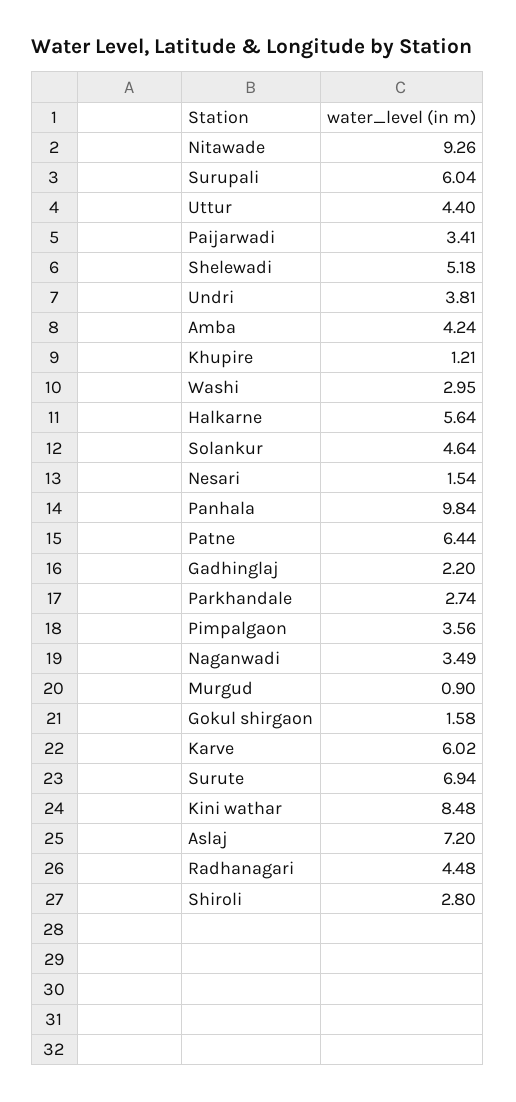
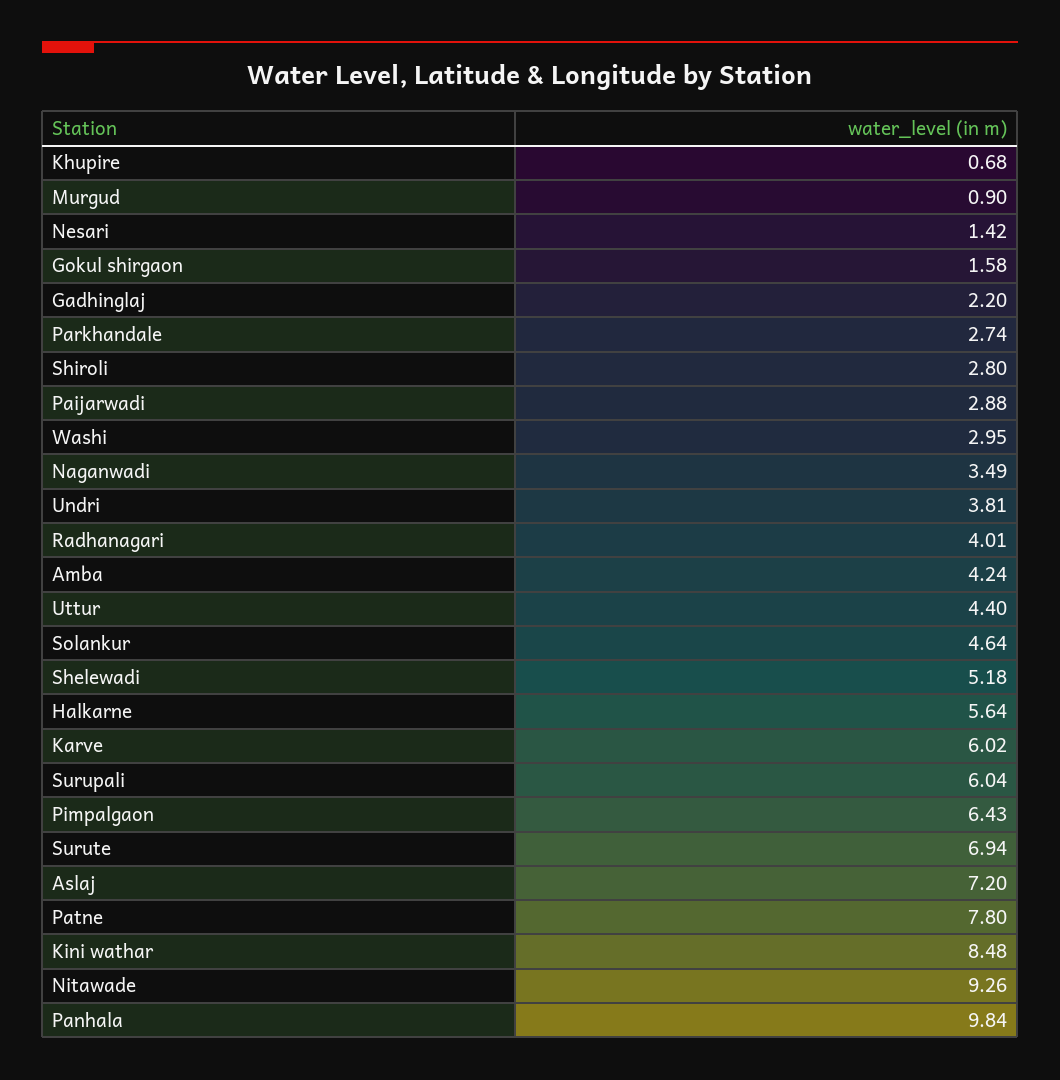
  {
    "Nitawade": 9.26,
    "Surupali": 6.04,
    "Uttur": 4.4,
-   "Paijarwadi": 3.41,
+   "Paijarwadi": 2.88,
    "Shelewadi": 5.18,
    "Undri": 3.81,
    "Amba": 4.24,
-   "Khupire": 1.21,
+   "Khupire": 0.68,
    "Washi": 2.95,
    "Halkarne": 5.64,
    "Solankur": 4.64,
-   "Nesari": 1.54,
+   "Nesari": 1.42,
    "Panhala": 9.84,
-   "Patne": 6.44,
+   "Patne": 7.8,
    "Gadhinglaj": 2.2,
    "Parkhandale": 2.74,
-   "Pimpalgaon": 3.56,
+   "Pimpalgaon": 6.43,
    "Naganwadi": 3.49,
    "Murgud": 0.9,
    "Gokul shirgaon": 1.58,
    "Karve": 6.02,
    "Surute": 6.94,
    "Kini wathar": 8.48,
    "Aslaj": 7.2,
-   "Radhanagari": 4.48,
+   "Radhanagari": 4.01,
    "Shiroli": 2.8
  }

